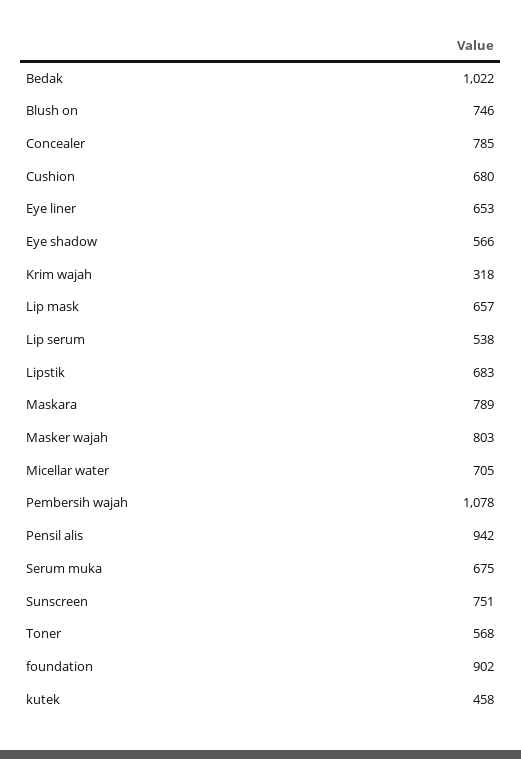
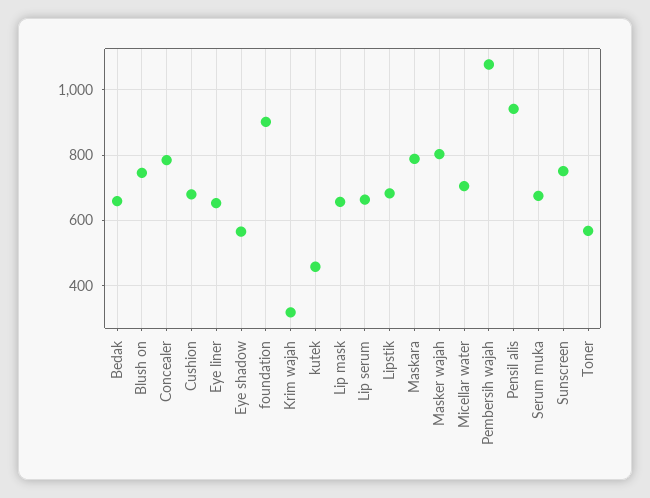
  {
-   "Bedak": 1022,
+   "Bedak": 660,
    "Blush on": 746,
    "Concealer": 785,
    "Cushion": 680,
    "Eye liner": 653,
    "Eye shadow": 566,
    "Krim wajah": 318,
    "Lip mask": 657,
-   "Lip serum": 538,
+   "Lip serum": 660,
    "Lipstik": 683,
    "Maskara": 789,
    "Masker wajah": 803,
    "Micellar water": 705,
    "Pembersih wajah": 1078,
    "Pensil alis": 942,
    "Serum muka": 675,
    "Sunscreen": 751,
    "Toner": 568,
    "foundation": 902,
    "kutek": 458
  }

